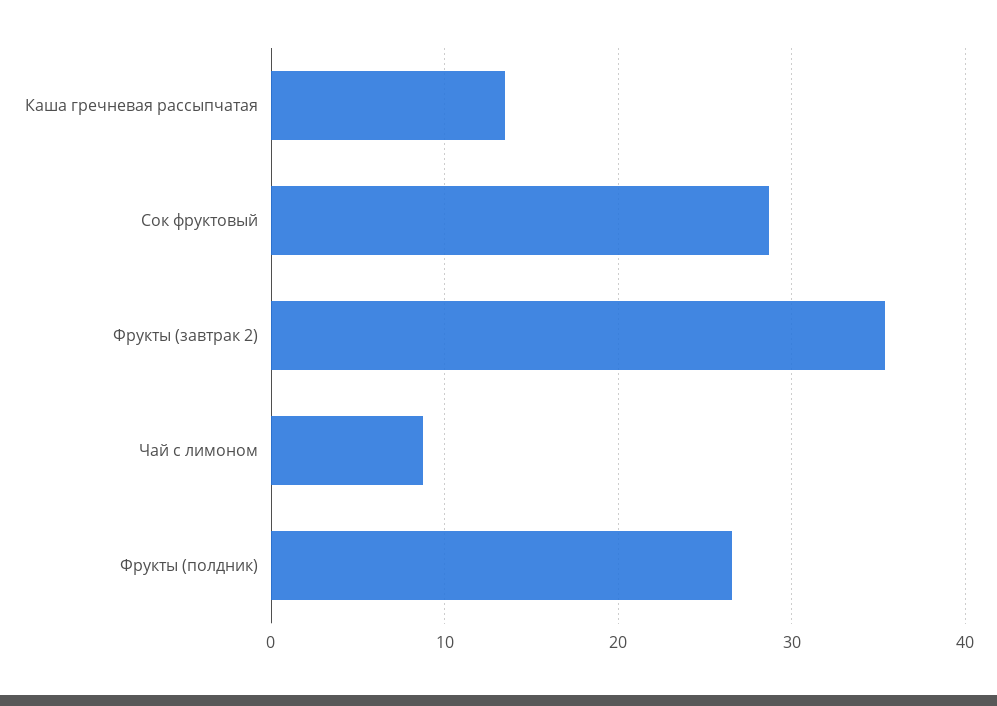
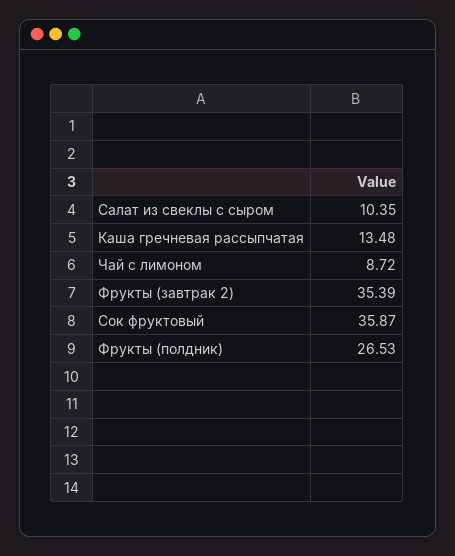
  {
    "Каша гречневая рассыпчатая": 13.48,
-   "Сок фруктовый": 29,
+   "Сок фруктовый": 35.87,
    "Фрукты (завтрак 2)": 35.39,
    "Чай с лимоном": 8.72,
-   "Фрукты (полдник)": 26.53
+   "Фрукты (полдник)": 26.53,
+   "Салат из свеклы с сыром": 10.35
  }

